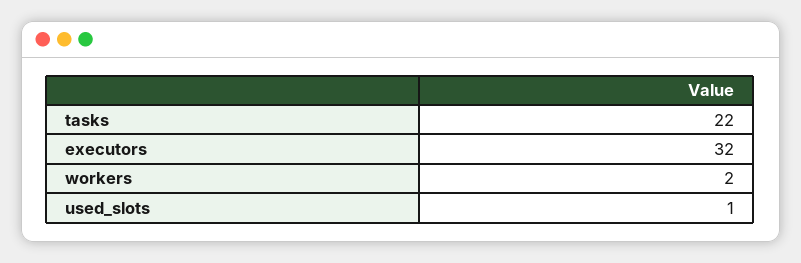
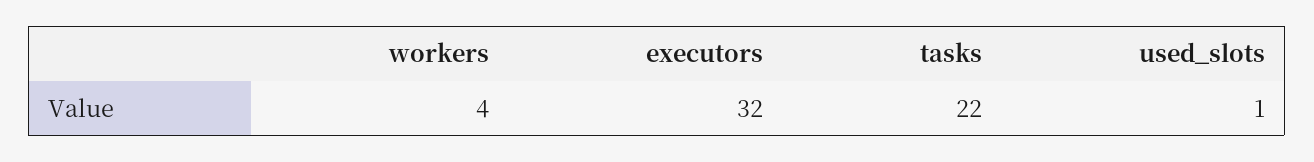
  {
    "tasks": 22,
    "executors": 32,
-   "workers": 2,
+   "workers": 4,
    "used_slots": 1
  }

